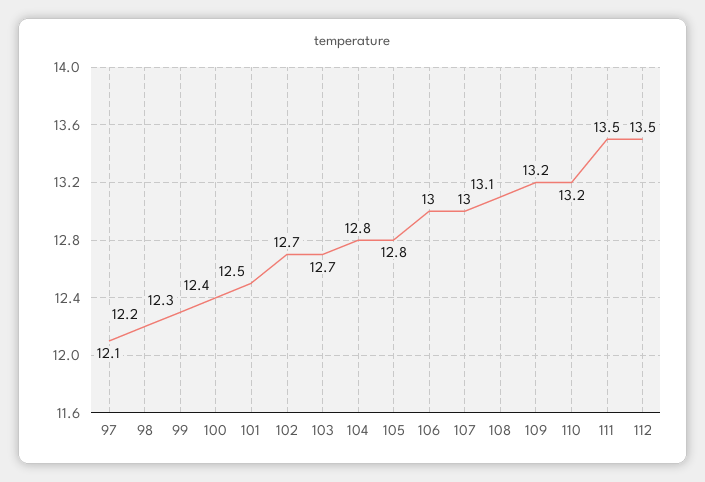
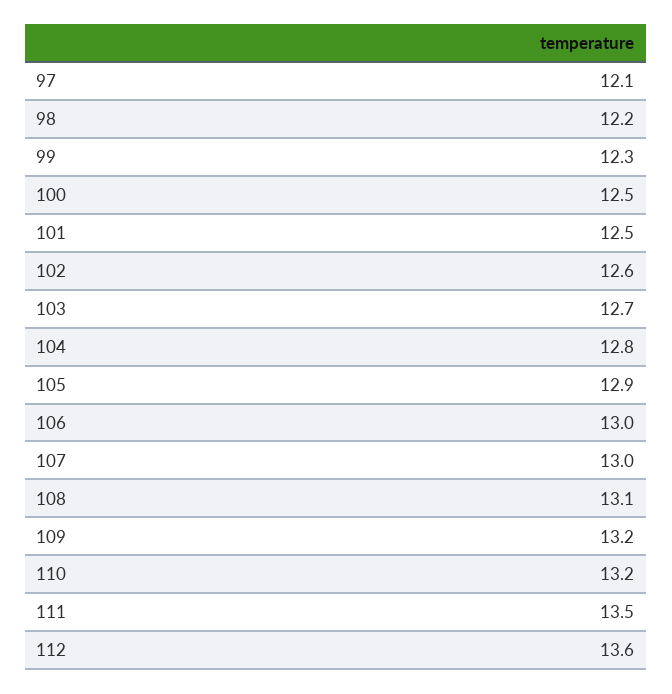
  {
    "97": 12.1,
    "98": 12.2,
    "99": 12.3,
-   "100": 12.4,
+   "100": 12.5,
    "101": 12.5,
-   "102": 12.7,
+   "102": 12.6,
    "103": 12.7,
    "104": 12.8,
-   "105": 12.8,
+   "105": 12.9,
    "106": 13,
    "107": 13,
    "108": 13.1,
    "109": 13.2,
    "110": 13.2,
    "111": 13.5,
-   "112": 13.5
+   "112": 13.6
  }

